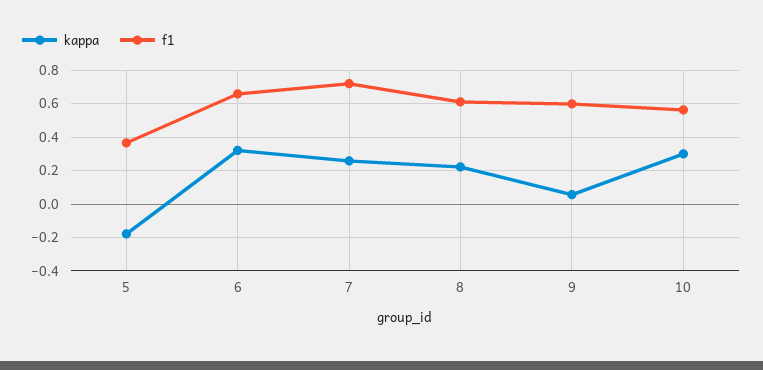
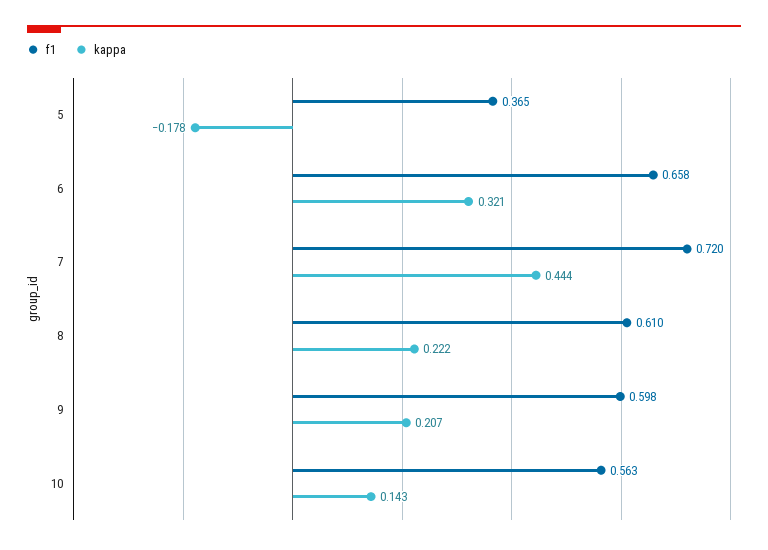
  {
    "kappa": {
      "5": -0.178,
      "6": 0.321,
-     "7": 0.25,
+     "7": 0.444,
      "8": 0.222,
-     "9": 0.05,
+     "9": 0.207,
-     "10": 0.3
+     "10": 0.143
    },
    "f1": {
      "5": 0.365,
      "6": 0.658,
      "7": 0.72,
      "8": 0.61,
      "9": 0.598,
      "10": 0.563
    }
  }

